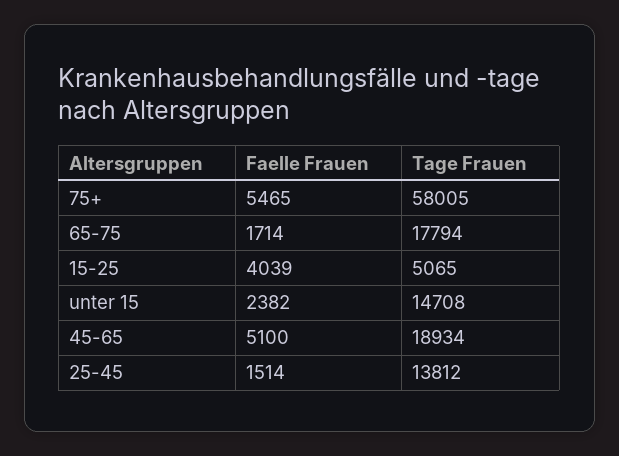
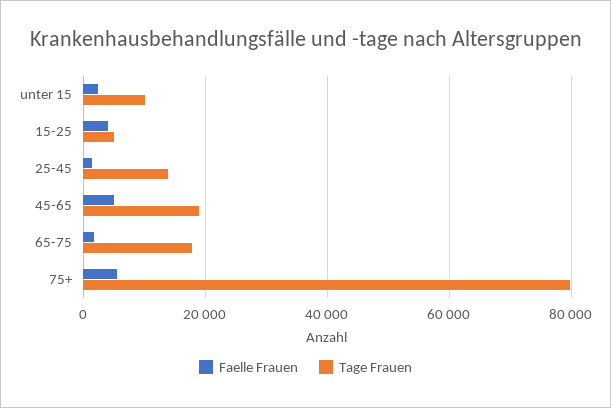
  {
    "Faelle Frauen": {
      "75+": 5465,
      "65-75": 1714,
      "15-25": 4039,
      "unter 15": 2382,
      "45-65": 5100,
      "25-45": 1514
    },
    "Tage Frauen": {
-     "75+": 58005,
+     "75+": 80000,
      "65-75": 17794,
      "15-25": 5065,
-     "unter 15": 14708,
+     "unter 15": 10000,
      "45-65": 18934,
      "25-45": 13812
    }
  }

